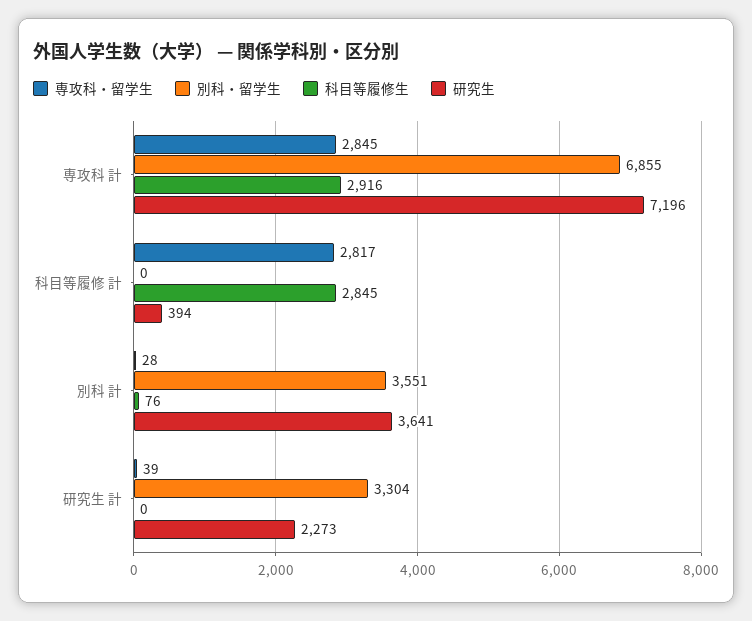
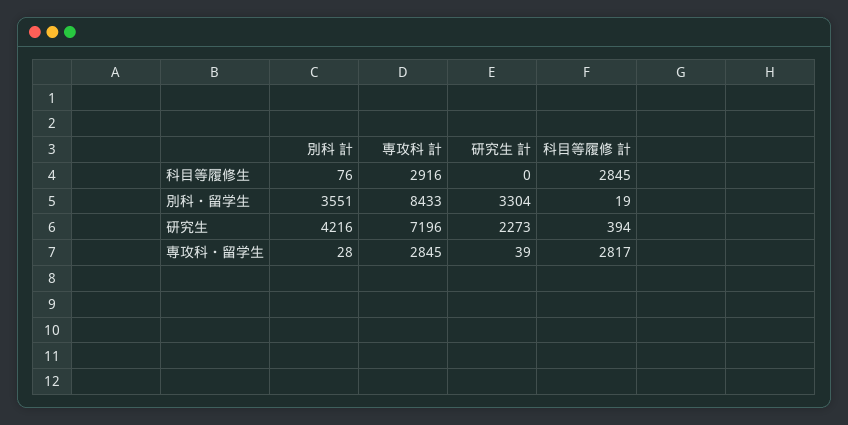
  {
    "専攻科・留学生": {
      "専攻科 計": 2845,
      "科目等履修 計": 2817,
      "別科 計": 28,
      "研究生 計": 39
    },
    "別科・留学生": {
-     "専攻科 計": 6855,
+     "専攻科 計": 8433,
-     "科目等履修 計": 0,
+     "科目等履修 計": 19,
      "別科 計": 3551,
      "研究生 計": 3304
    },
    "科目等履修生": {
      "専攻科 計": 2916,
      "科目等履修 計": 2845,
      "別科 計": 76,
      "研究生 計": 0
    },
    "研究生": {
      "専攻科 計": 7196,
      "科目等履修 計": 394,
-     "別科 計": 3641,
+     "別科 計": 4216,
      "研究生 計": 2273
    }
  }

